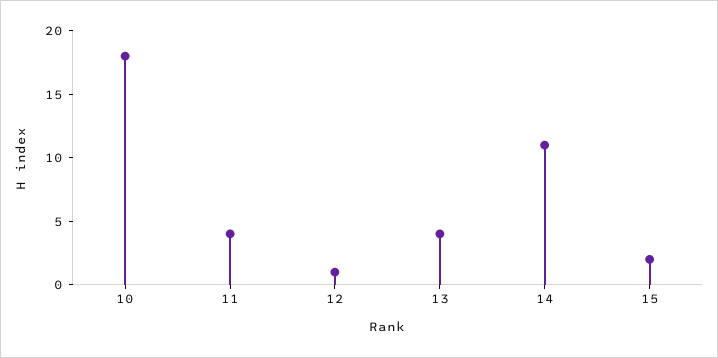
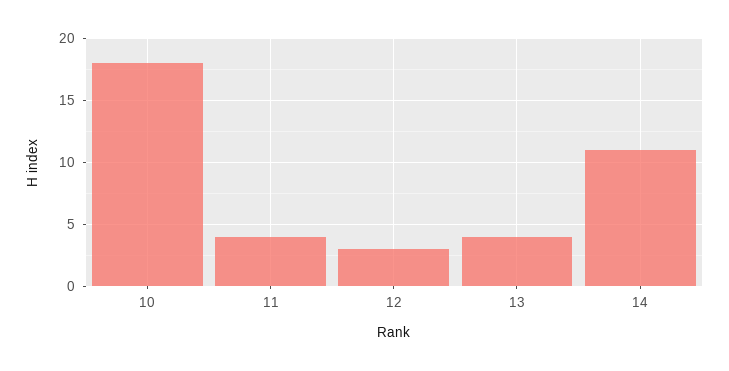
  {
    "10": 18,
    "11": 4,
-   "12": 1,
+   "12": 3,
    "13": 4,
-   "14": 11,
+   "14": 11
-   "15": 2
  }

